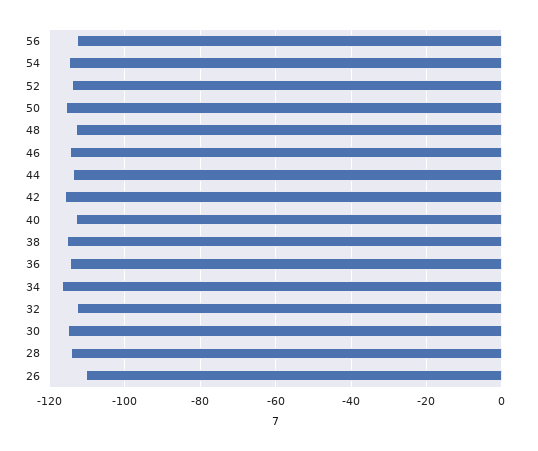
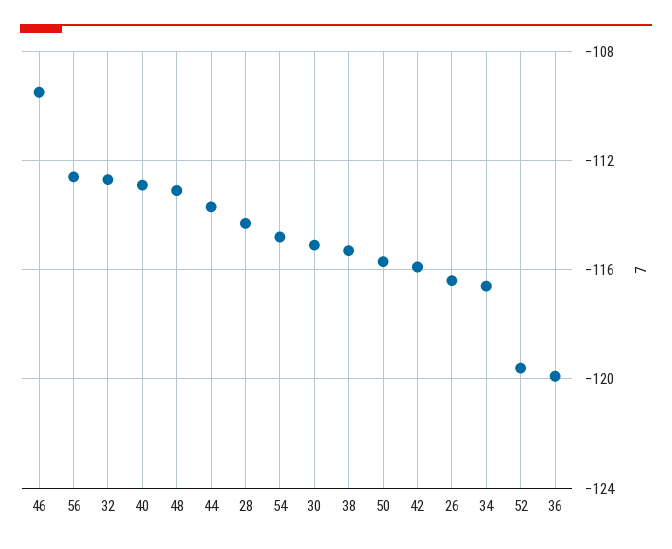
  {
    "56": -112.5,
    "54": -115,
-   "52": -114,
+   "52": -119.5,
    "50": -115.5,
    "48": -113,
-   "46": -114,
+   "46": -109.5,
    "44": -113.5,
    "42": -116,
    "40": -113,
    "38": -115.5,
-   "36": -114,
+   "36": -120,
    "34": -116.5,
    "32": -112.5,
    "30": -115,
    "28": -114.5,
-   "26": -110
+   "26": -116.5
  }

